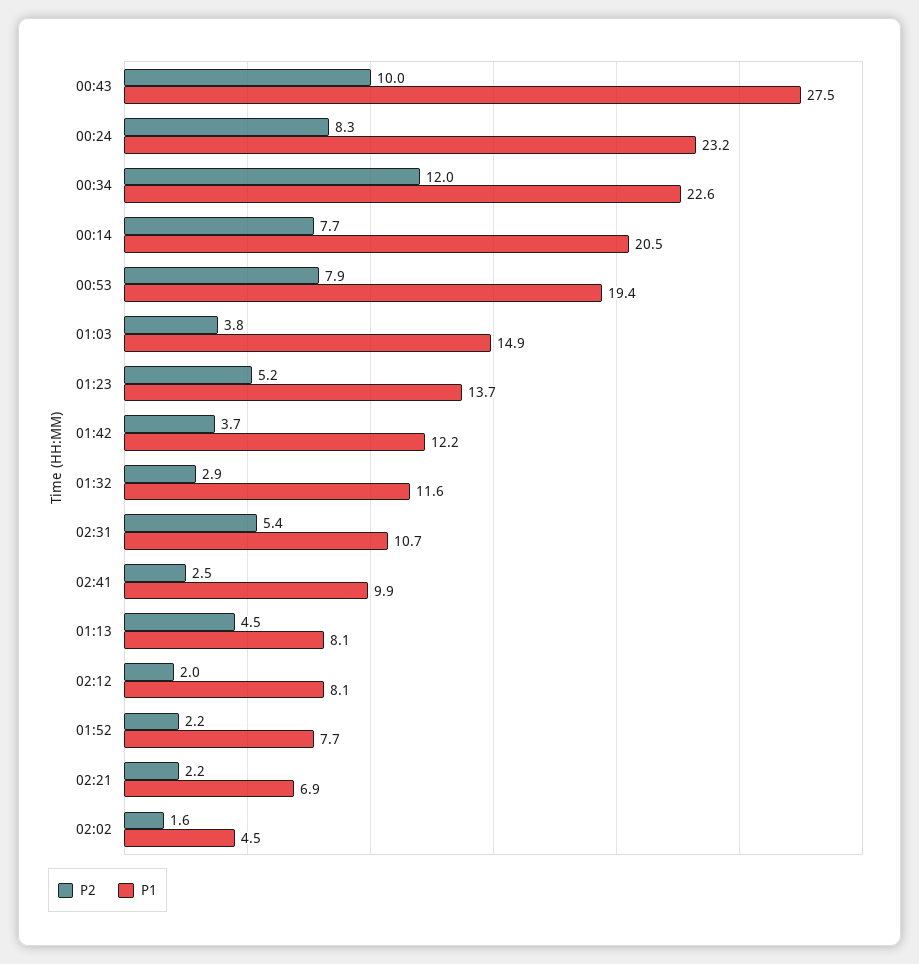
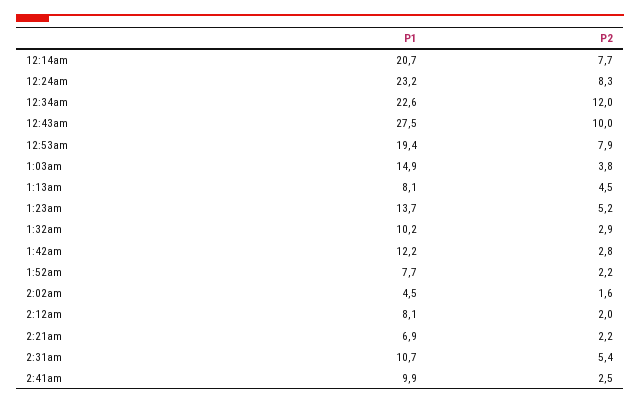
  {
    "P2": {
      "00:43": 10,
      "00:24": 8.3,
      "00:34": 12,
      "00:14": 7.7,
      "00:53": 7.9,
      "01:03": 3.8,
      "01:23": 5.2,
-     "01:42": 3.7,
+     "01:42": 2.8,
      "01:32": 2.9,
      "02:31": 5.4,
      "02:41": 2.5,
      "01:13": 4.5,
      "02:12": 2,
      "01:52": 2.2,
      "02:21": 2.2,
      "02:02": 1.6
    },
    "P1": {
      "00:43": 27.5,
      "00:24": 23.2,
      "00:34": 22.6,
-     "00:14": 20.5,
+     "00:14": 20.7,
      "00:53": 19.4,
      "01:03": 14.9,
      "01:23": 13.7,
      "01:42": 12.2,
-     "01:32": 11.6,
+     "01:32": 10.2,
      "02:31": 10.7,
      "02:41": 9.9,
      "01:13": 8.1,
      "02:12": 8.1,
      "01:52": 7.7,
      "02:21": 6.9,
      "02:02": 4.5
    }
  }

